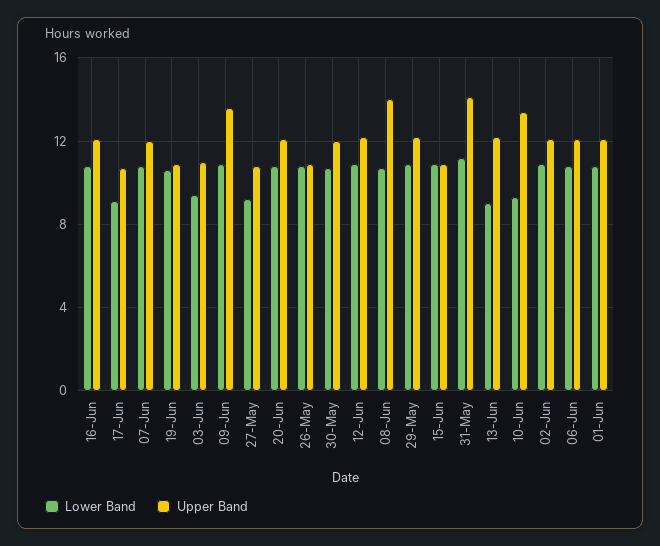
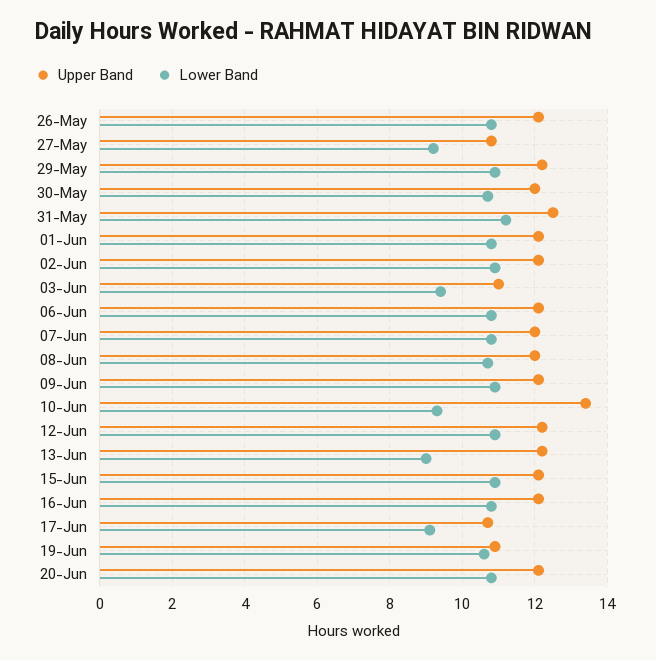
  {
    "Lower Band": {
      "16-Jun": 11,
      "17-Jun": 9,
      "07-Jun": 11,
      "19-Jun": 10.5,
      "03-Jun": 9.5,
      "09-Jun": 11,
      "27-May": 9,
      "20-Jun": 11,
      "26-May": 11,
      "30-May": 10.5,
      "12-Jun": 11,
      "08-Jun": 10.5,
      "29-May": 11,
      "15-Jun": 11,
      "31-May": 11,
      "13-Jun": 9,
      "10-Jun": 9.5,
      "02-Jun": 11,
      "06-Jun": 11,
      "01-Jun": 11
    },
    "Upper Band": {
      "16-Jun": 12,
      "17-Jun": 10.5,
      "07-Jun": 12,
      "19-Jun": 11,
      "03-Jun": 11,
-     "09-Jun": 13.5,
+     "09-Jun": 12,
      "27-May": 11,
      "20-Jun": 12,
-     "26-May": 11,
+     "26-May": 12,
      "30-May": 12,
      "12-Jun": 12,
-     "08-Jun": 14,
+     "08-Jun": 12,
      "29-May": 12,
-     "15-Jun": 11,
+     "15-Jun": 12,
-     "31-May": 14,
+     "31-May": 12.5,
      "13-Jun": 12,
      "10-Jun": 13.5,
      "02-Jun": 12,
      "06-Jun": 12,
      "01-Jun": 12
    }
  }

